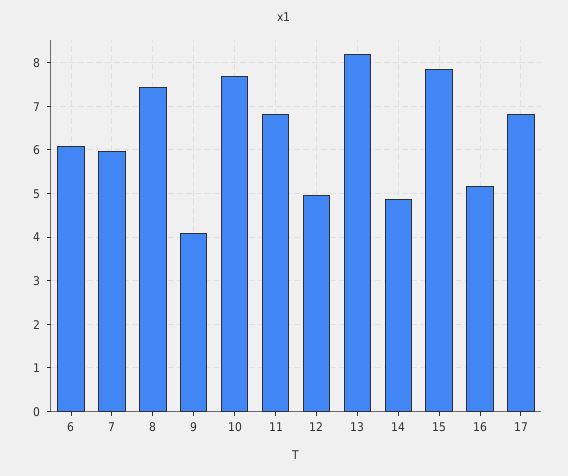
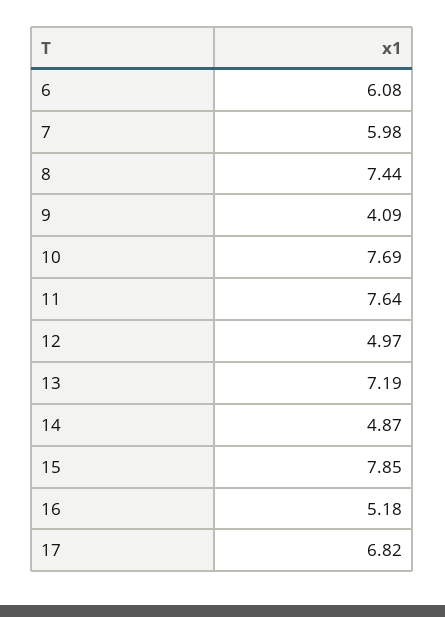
  {
    "6": 6.08,
    "7": 5.98,
    "8": 7.44,
    "9": 4.09,
    "10": 7.69,
-   "11": 6.8,
+   "11": 7.64,
    "12": 4.97,
-   "13": 8.2,
+   "13": 7.19,
    "14": 4.87,
    "15": 7.85,
    "16": 5.18,
    "17": 6.82
  }

